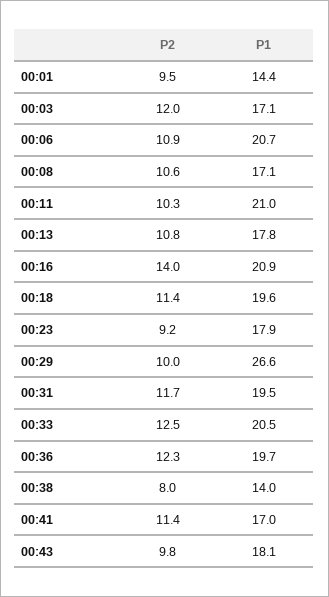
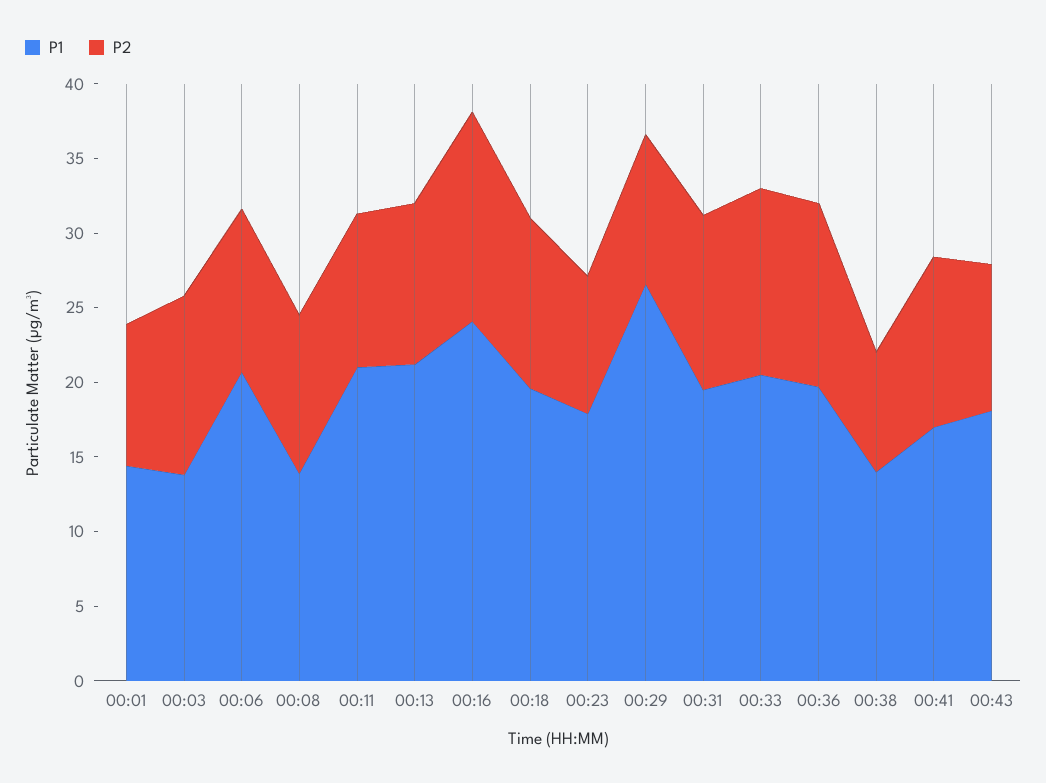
  {
    "P2": {
      "00:01": 9.5,
      "00:03": 12,
      "00:06": 10.9,
      "00:08": 10.6,
      "00:11": 10.3,
      "00:13": 10.8,
      "00:16": 14,
      "00:18": 11.4,
      "00:23": 9.2,
      "00:29": 10,
      "00:31": 11.7,
      "00:33": 12.5,
      "00:36": 12.3,
      "00:38": 8,
      "00:41": 11.4,
      "00:43": 9.8
    },
    "P1": {
      "00:01": 14.4,
-     "00:03": 17.1,
+     "00:03": 14,
      "00:06": 20.7,
-     "00:08": 17.1,
+     "00:08": 14,
      "00:11": 21,
-     "00:13": 17.8,
+     "00:13": 21,
-     "00:16": 20.9,
+     "00:16": 24,
      "00:18": 19.6,
      "00:23": 17.9,
      "00:29": 26.6,
      "00:31": 19.5,
      "00:33": 20.5,
      "00:36": 19.7,
      "00:38": 14,
      "00:41": 17,
      "00:43": 18.1
    }
  }

